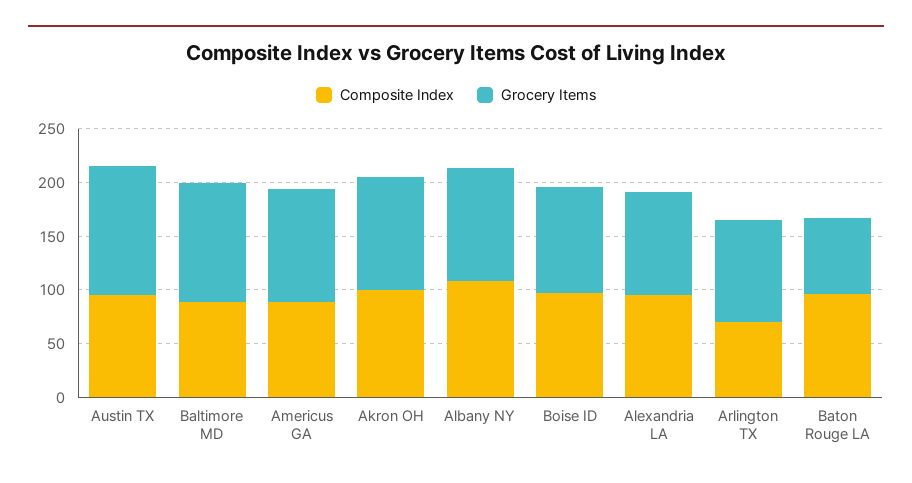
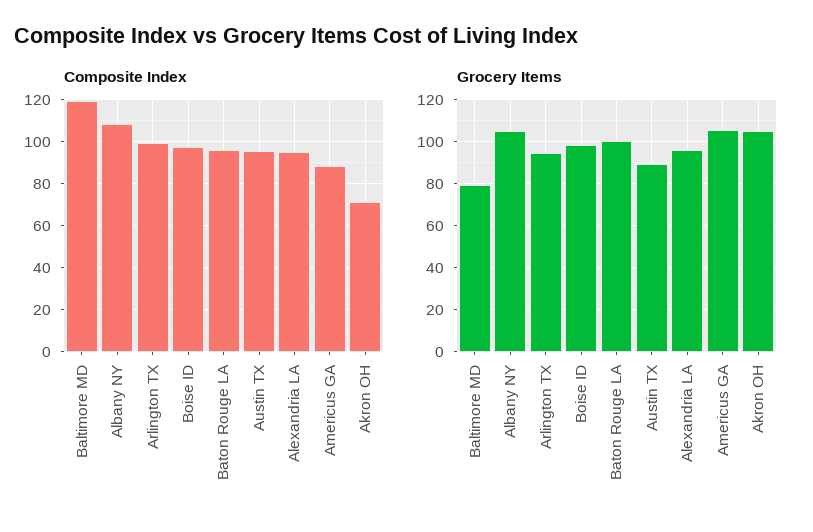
  {
    "Composite Index": {
      "Austin TX": 95,
-     "Baltimore MD": 90,
+     "Baltimore MD": 120,
      "Americus GA": 90,
-     "Akron OH": 100,
+     "Akron OH": 70,
      "Albany NY": 110,
      "Boise ID": 95,
      "Alexandria LA": 95,
-     "Arlington TX": 70,
+     "Arlington TX": 100,
      "Baton Rouge LA": 95
    },
    "Grocery Items": {
-     "Austin TX": 120,
+     "Austin TX": 90,
-     "Baltimore MD": 110,
+     "Baltimore MD": 80,
      "Americus GA": 105,
      "Akron OH": 105,
      "Albany NY": 105,
      "Boise ID": 100,
      "Alexandria LA": 95,
      "Arlington TX": 95,
-     "Baton Rouge LA": 70
+     "Baton Rouge LA": 100
    }
  }

